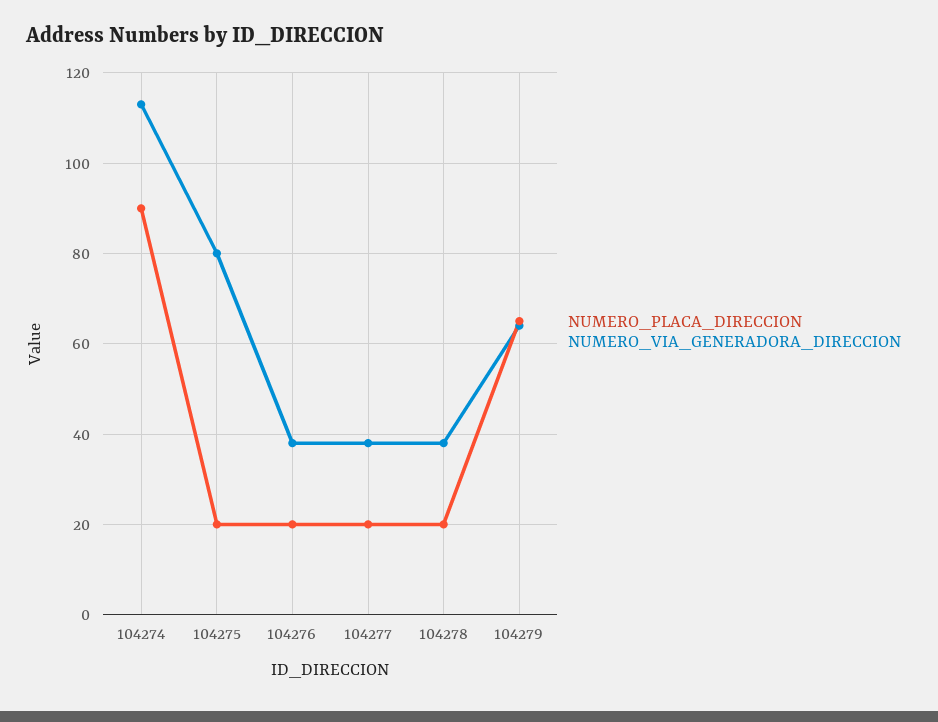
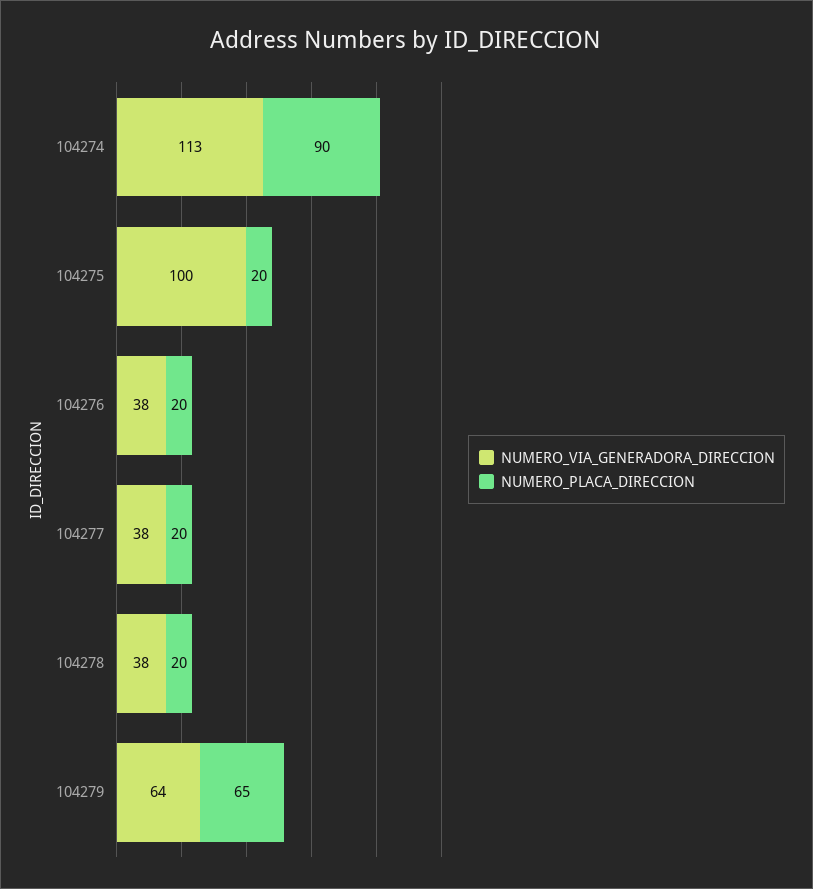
  {
    "NUMERO_PLACA_DIRECCION": {
      "104274": 90,
      "104275": 20,
      "104276": 20,
      "104277": 20,
      "104278": 20,
      "104279": 65
    },
    "NUMERO_VIA_GENERADORA_DIRECCION": {
      "104274": 113,
-     "104275": 80,
+     "104275": 100,
      "104276": 38,
      "104277": 38,
      "104278": 38,
      "104279": 64
    }
  }

